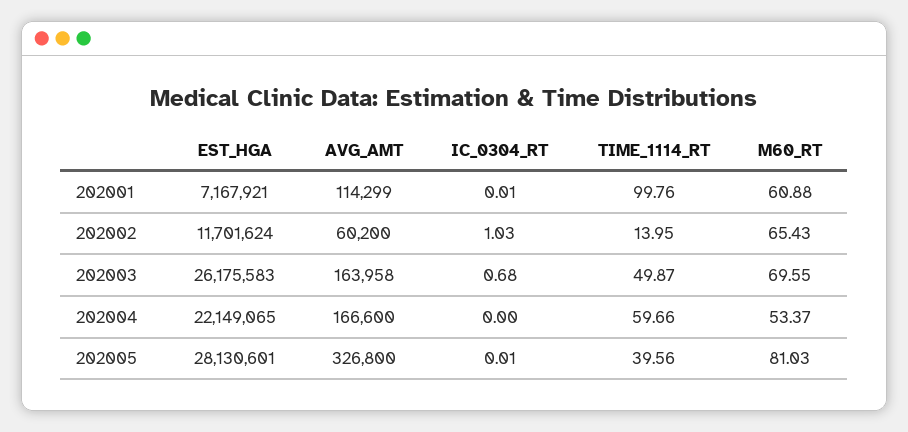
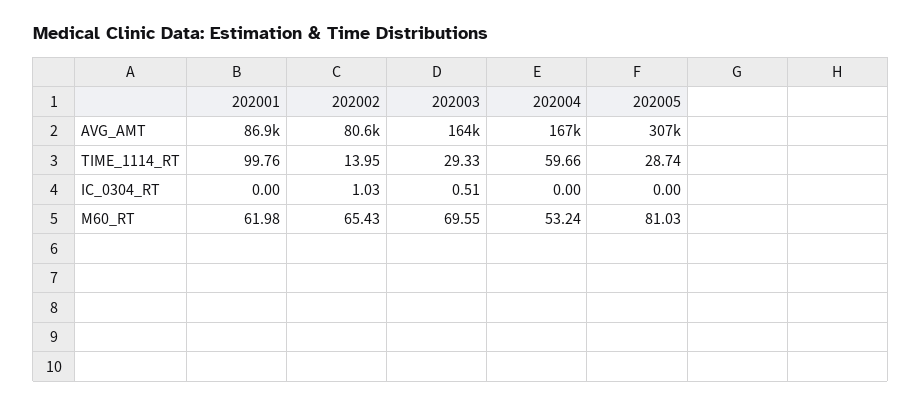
  {
-   "EST_HGA": {
-     "202001": 7167921,
-     "202002": 11701624,
-     "202003": 26175583,
-     "202004": 22149065,
-     "202005": 28130601
-   },
    "AVG_AMT": {
-     "202001": 114299,
+     "202001": 86900,
-     "202002": 60200,
+     "202002": 80600,
      "202003": 163958,
      "202004": 166600,
-     "202005": 326800
+     "202005": 307000
    },
    "IC_0304_RT": {
-     "202001": 0.01,
+     "202001": 0,
      "202002": 1.03,
-     "202003": 0.68,
+     "202003": 0.51,
      "202004": 0,
-     "202005": 0.01
+     "202005": 0
    },
    "TIME_1114_RT": {
      "202001": 99.76,
      "202002": 13.95,
-     "202003": 49.87,
+     "202003": 29.33,
      "202004": 59.66,
-     "202005": 39.56
+     "202005": 28.74
    },
    "M60_RT": {
-     "202001": 60.88,
+     "202001": 61.98,
      "202002": 65.43,
      "202003": 69.55,
-     "202004": 53.37,
+     "202004": 53.24,
      "202005": 81.03
    }
  }

